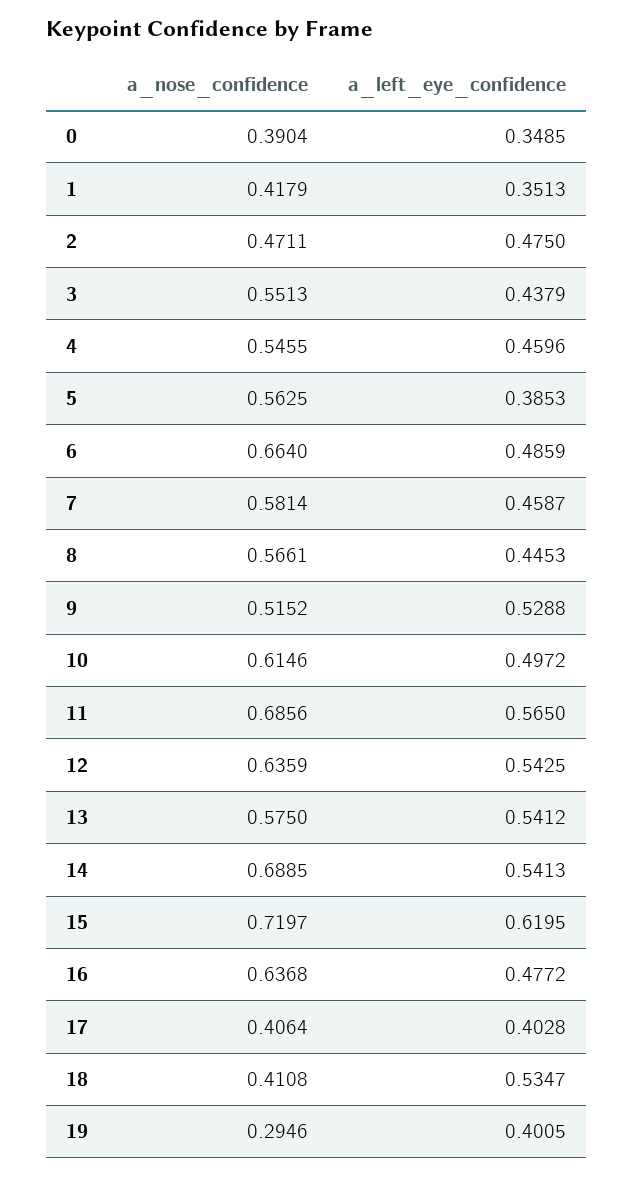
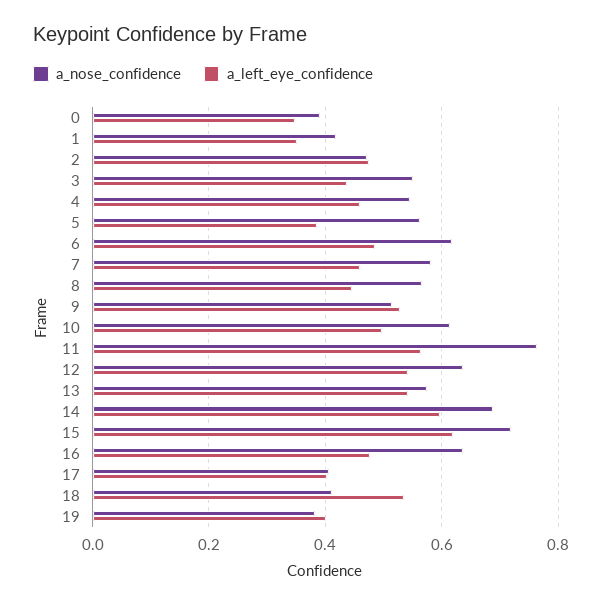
  {
    "a_nose_confidence": {
      "0": 0.3904,
      "1": 0.4179,
      "2": 0.4711,
      "3": 0.5513,
      "4": 0.5455,
      "5": 0.5625,
-     "6": 0.664,
+     "6": 0.62,
      "7": 0.5814,
      "8": 0.5661,
      "9": 0.5152,
      "10": 0.6146,
-     "11": 0.6856,
+     "11": 0.76,
      "12": 0.6359,
      "13": 0.575,
      "14": 0.6885,
      "15": 0.7197,
      "16": 0.6368,
      "17": 0.4064,
      "18": 0.4108,
-     "19": 0.2946
+     "19": 0.38
    },
    "a_left_eye_confidence": {
      "0": 0.3485,
      "1": 0.3513,
      "2": 0.475,
      "3": 0.4379,
      "4": 0.4596,
      "5": 0.3853,
      "6": 0.4859,
      "7": 0.4587,
      "8": 0.4453,
      "9": 0.5288,
      "10": 0.4972,
      "11": 0.565,
      "12": 0.5425,
      "13": 0.5412,
-     "14": 0.5413,
+     "14": 0.6,
      "15": 0.6195,
      "16": 0.4772,
      "17": 0.4028,
      "18": 0.5347,
      "19": 0.4005
    }
  }

